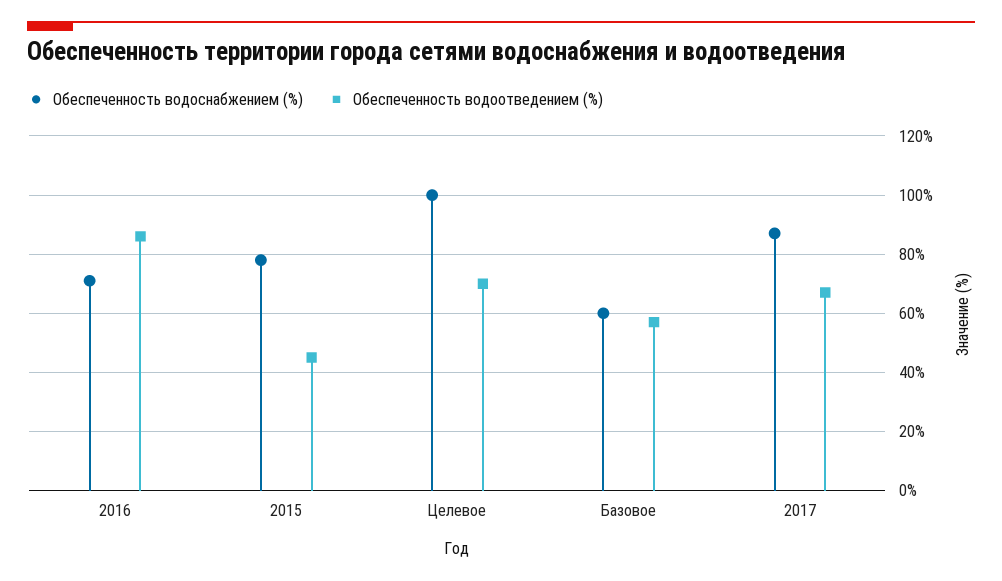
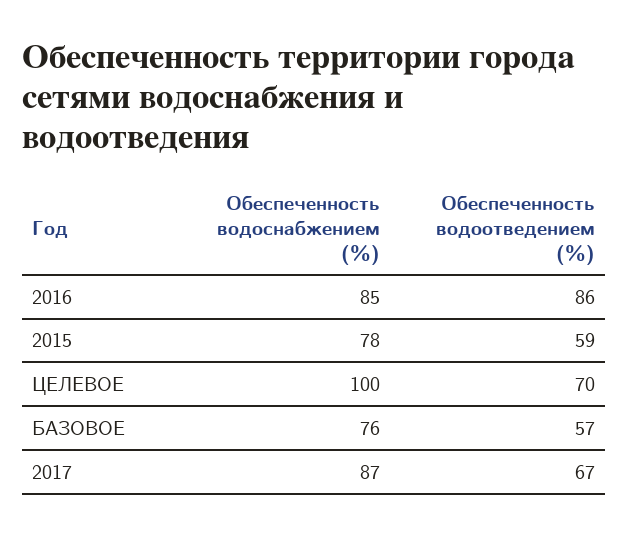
  {
    "Обеспеченность водоснабжением (%)": {
-     "2016": 70,
+     "2016": 85,
      "2015": 78,
      "Целевое": 100,
-     "Базовое": 60,
+     "Базовое": 76,
      "2017": 87
    },
    "Обеспеченность водоотведением (%)": {
      "2016": 86,
-     "2015": 45,
+     "2015": 59,
      "Целевое": 70,
      "Базовое": 57,
      "2017": 67
    }
  }

